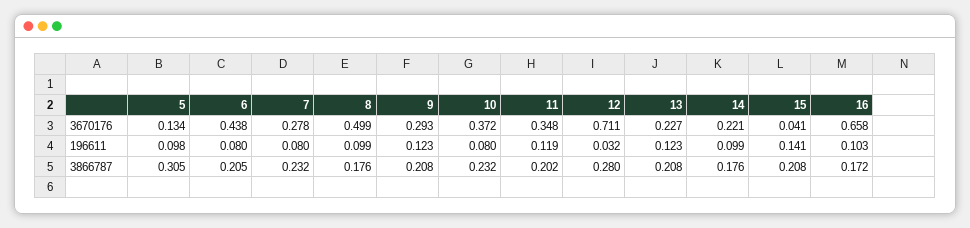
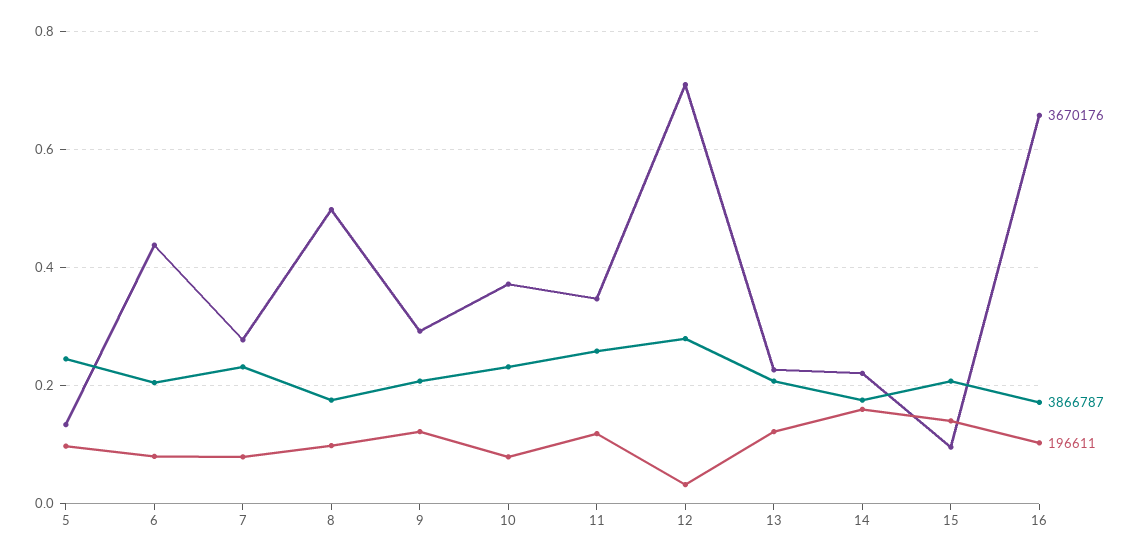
  {
    "3670176": {
      "5": 0.134,
      "6": 0.438,
      "7": 0.278,
      "8": 0.499,
      "9": 0.293,
      "10": 0.372,
      "11": 0.348,
      "12": 0.711,
      "13": 0.227,
      "14": 0.221,
-     "15": 0.041,
+     "15": 0.1,
      "16": 0.658
    },
    "196611": {
      "5": 0.098,
      "6": 0.08,
      "7": 0.08,
      "8": 0.099,
      "9": 0.123,
      "10": 0.08,
      "11": 0.119,
      "12": 0.032,
      "13": 0.123,
-     "14": 0.099,
+     "14": 0.16,
      "15": 0.141,
      "16": 0.103
    },
    "3866787": {
-     "5": 0.305,
+     "5": 0.24,
      "6": 0.205,
      "7": 0.232,
      "8": 0.176,
      "9": 0.208,
      "10": 0.232,
-     "11": 0.202,
+     "11": 0.26,
      "12": 0.28,
      "13": 0.208,
      "14": 0.176,
      "15": 0.208,
      "16": 0.172
    }
  }

